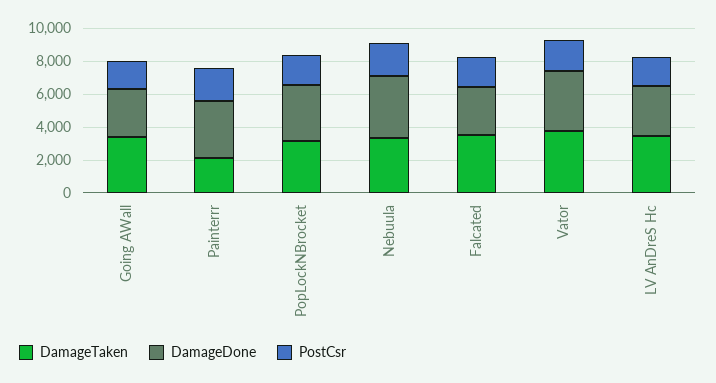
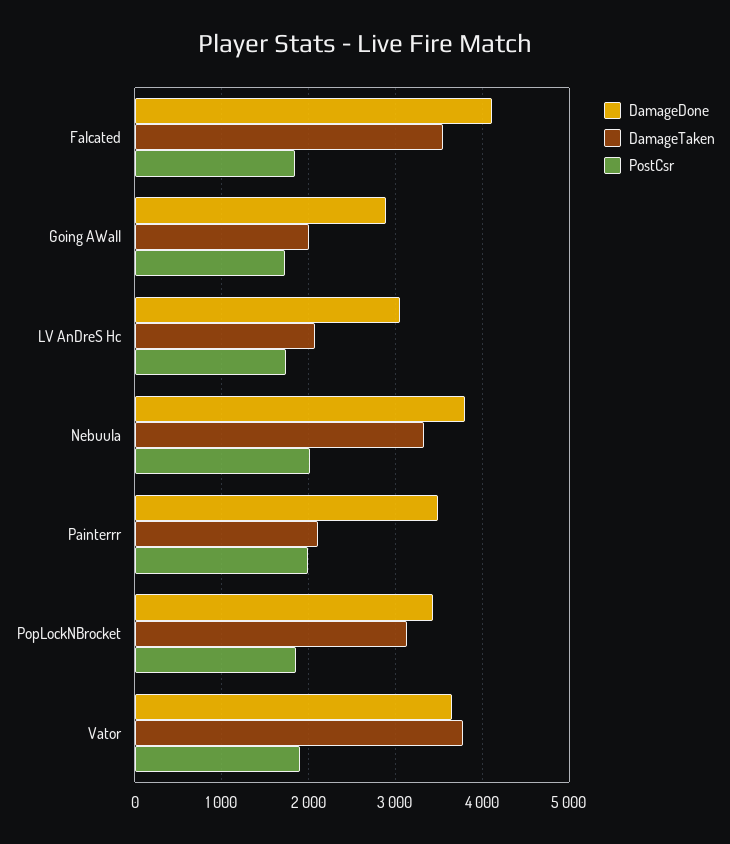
  {
    "DamageTaken": {
-     "Going AWall": 3500,
+     "Going AWall": 2000,
      "Painterrr": 2100,
      "PopLockNBrocket": 3100,
      "Nebuula": 3300,
      "Falcated": 3600,
      "Vator": 3800,
-     "LV AnDreS Hc": 3500
+     "LV AnDreS Hc": 2100
    },
    "DamageDone": {
      "Going AWall": 2900,
      "Painterrr": 3500,
      "PopLockNBrocket": 3400,
      "Nebuula": 3800,
-     "Falcated": 3000,
+     "Falcated": 4100,
      "Vator": 3600,
      "LV AnDreS Hc": 3100
    },
    "PostCsr": {
      "Going AWall": 1700,
      "Painterrr": 2000,
      "PopLockNBrocket": 1900,
      "Nebuula": 2000,
      "Falcated": 1800,
      "Vator": 1900,
      "LV AnDreS Hc": 1700
    }
  }

